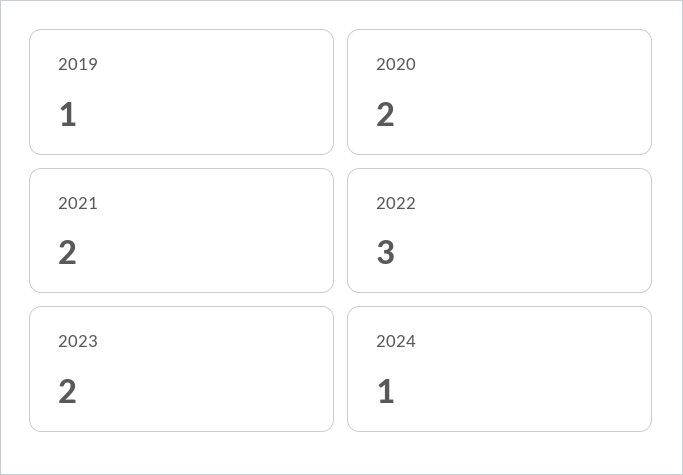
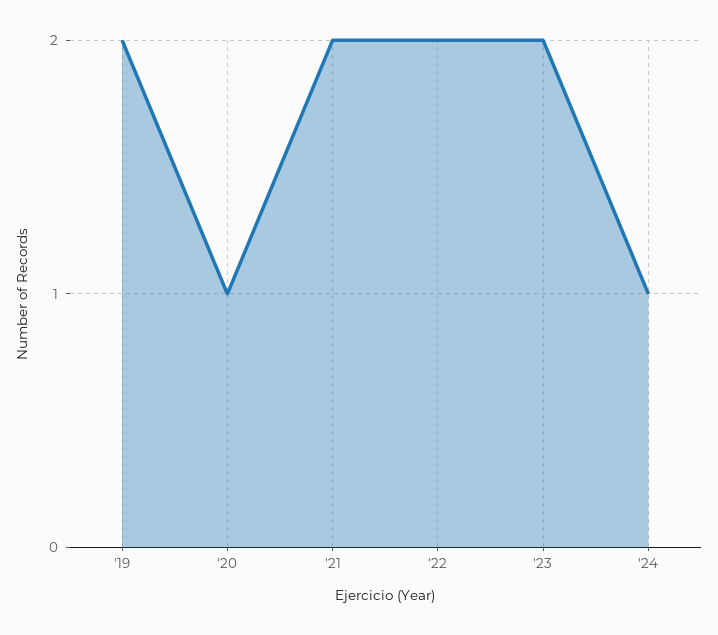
  {
-   "2019": 1,
+   "2019": 2,
-   "2020": 2,
+   "2020": 1,
    "2021": 2,
-   "2022": 3,
+   "2022": 2,
    "2023": 2,
    "2024": 1
  }

